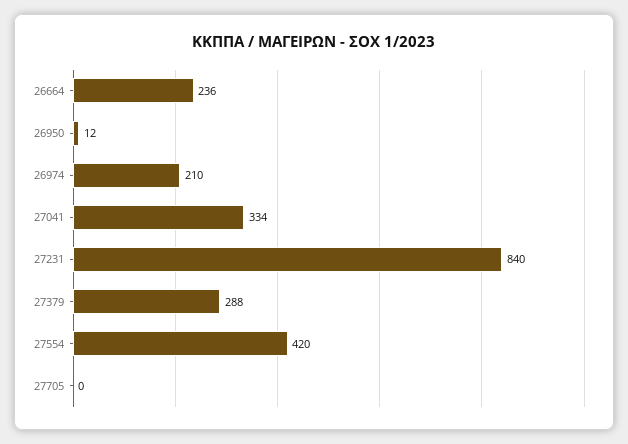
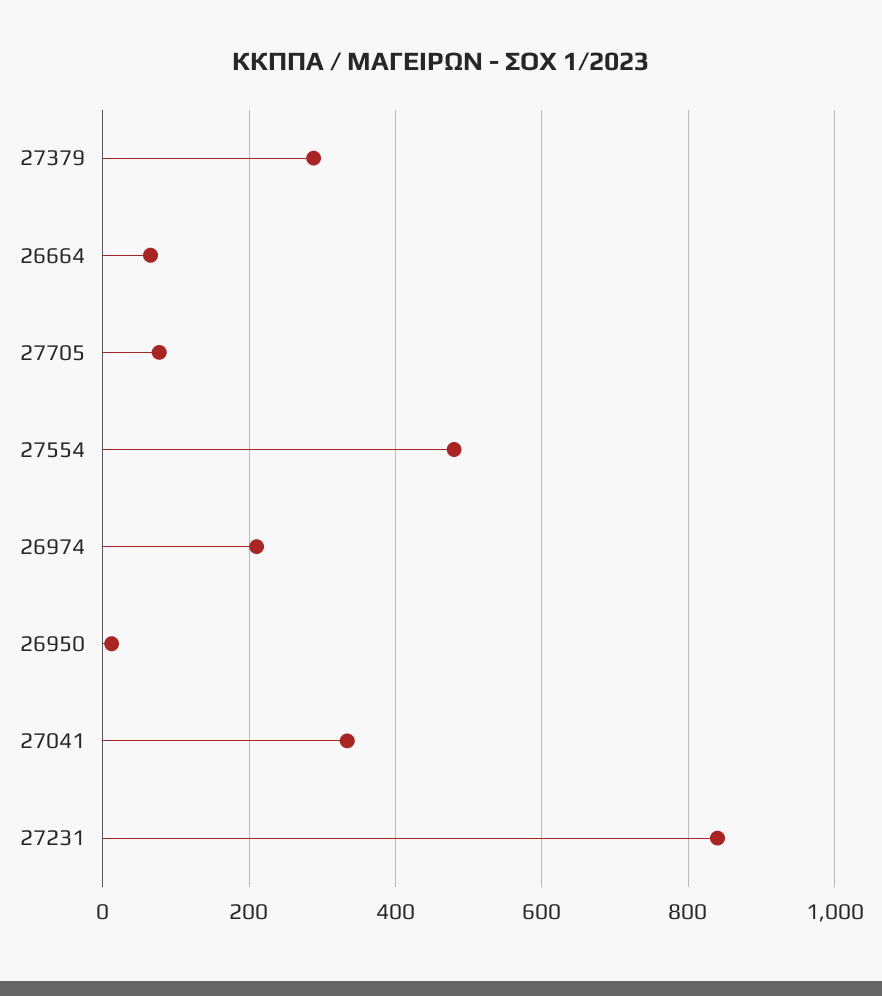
  {
-   "26664": 236,
+   "26664": 60,
    "26950": 12,
    "26974": 210,
    "27041": 334,
    "27231": 840,
    "27379": 288,
-   "27554": 420,
+   "27554": 480,
-   "27705": 0
+   "27705": 80
  }

